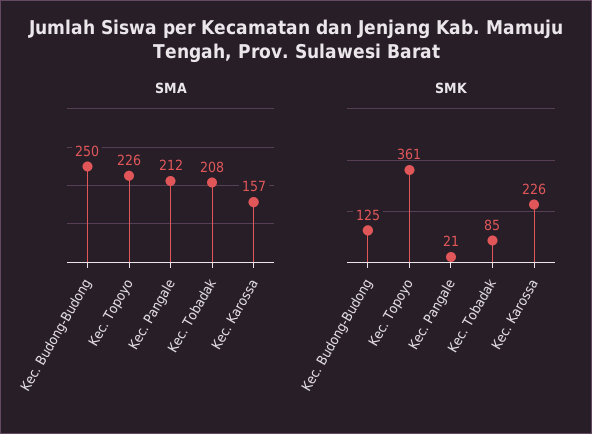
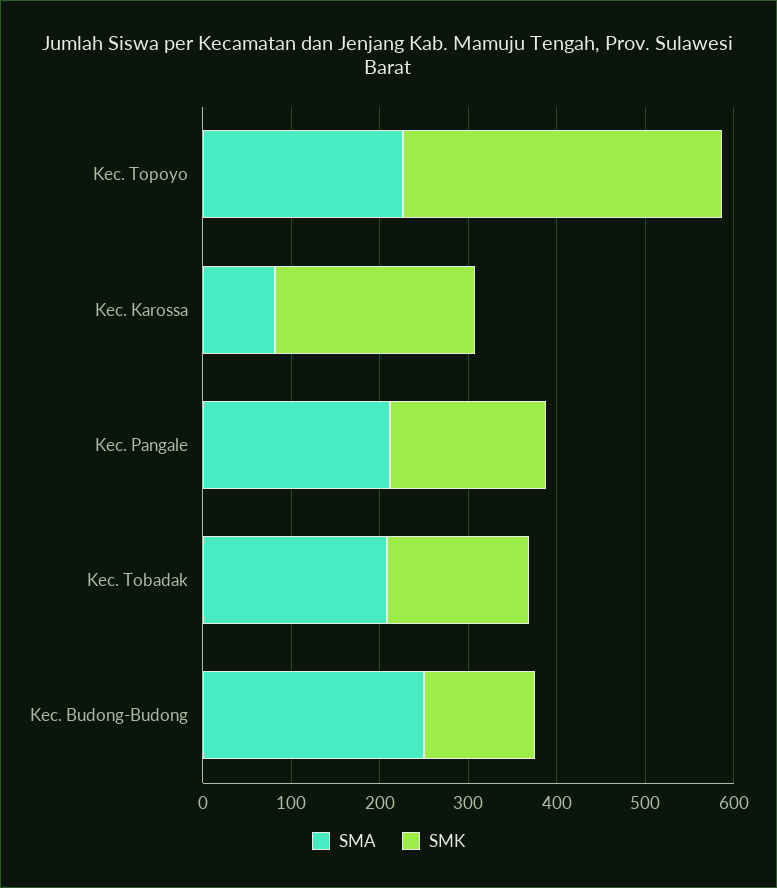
  {
    "SMA": {
      "Kec. Budong-Budong": 250,
      "Kec. Topoyo": 226,
      "Kec. Pangale": 212,
      "Kec. Tobadak": 208,
-     "Kec. Karossa": 157
+     "Kec. Karossa": 80
    },
    "SMK": {
      "Kec. Budong-Budong": 125,
      "Kec. Topoyo": 361,
-     "Kec. Pangale": 21,
+     "Kec. Pangale": 180,
-     "Kec. Tobadak": 85,
+     "Kec. Tobadak": 160,
      "Kec. Karossa": 226
    }
  }

